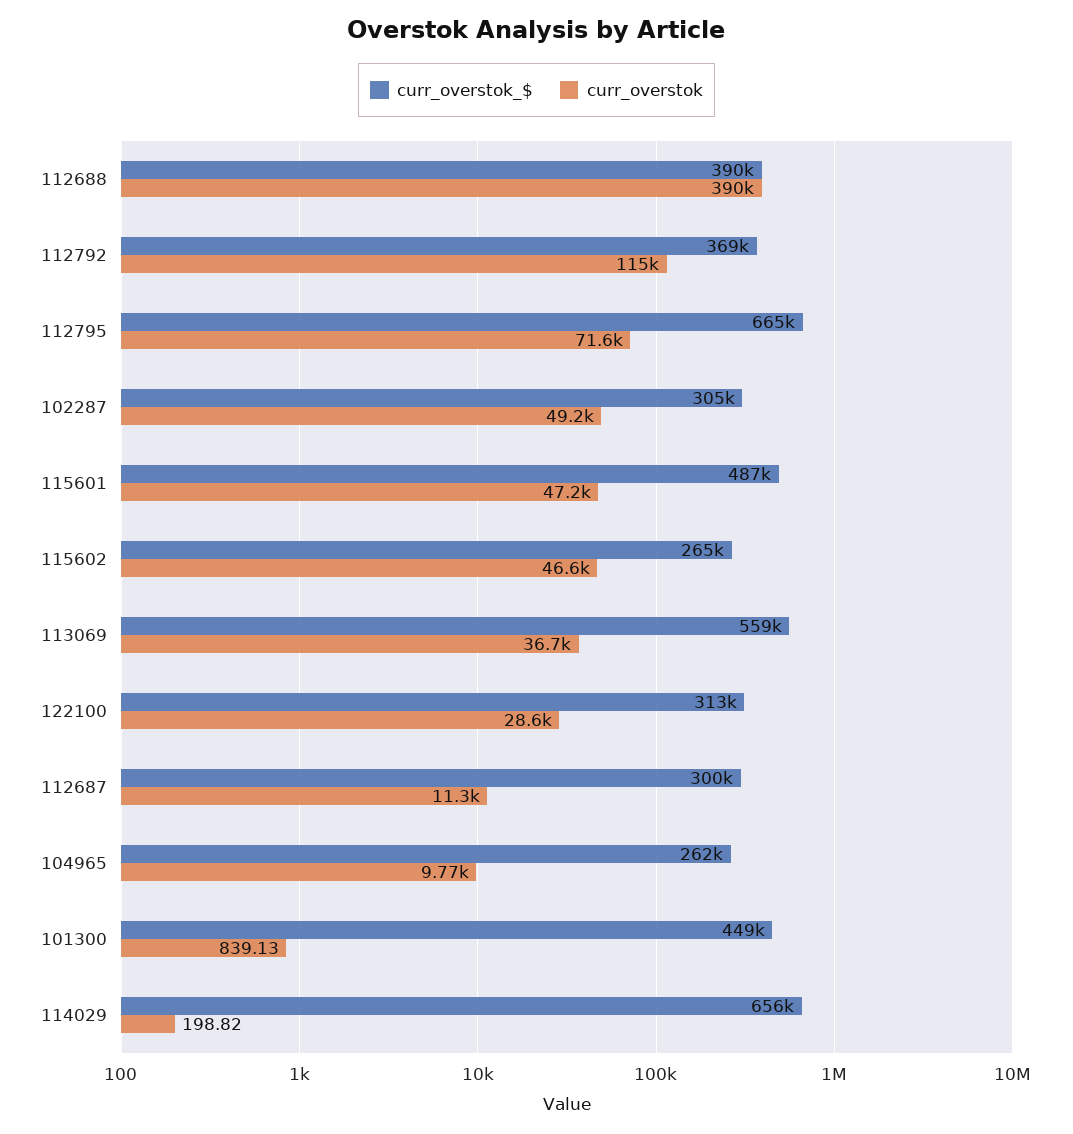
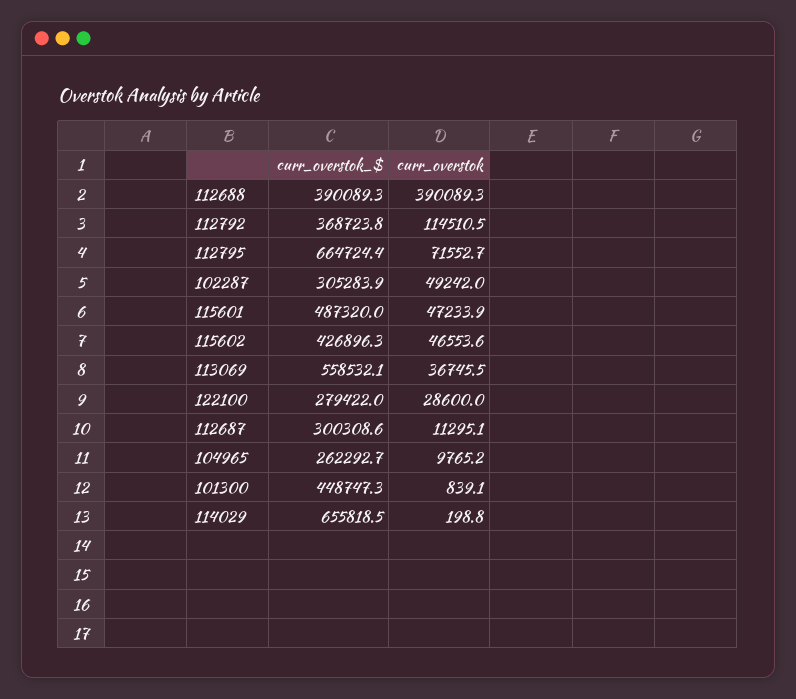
  {
    "curr_overstok_$": {
      "112688": 390089.3,
      "112792": 368723.8,
      "112795": 664724.4,
      "102287": 305283.9,
      "115601": 487320,
-     "115602": 265000,
+     "115602": 426896.3,
      "113069": 558532.1,
-     "122100": 313000,
+     "122100": 279422,
      "112687": 300308.6,
      "104965": 262292.7,
      "101300": 448747.3,
      "114029": 655818.5
    },
    "curr_overstok": {
      "112688": 390089.3,
      "112792": 114510.5,
      "112795": 71552.7,
      "102287": 49242,
      "115601": 47233.9,
      "115602": 46553.6,
      "113069": 36745.5,
      "122100": 28600,
      "112687": 11295.1,
      "104965": 9765.2,
      "101300": 839.13,
      "114029": 198.82
    }
  }

